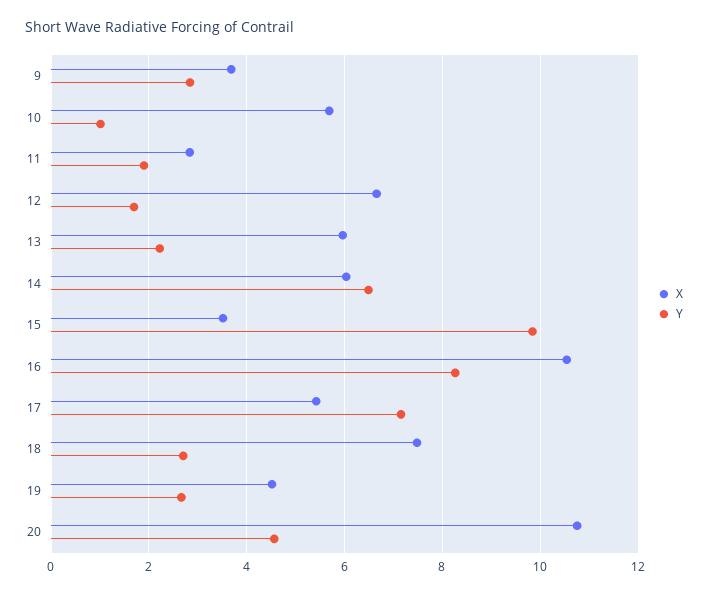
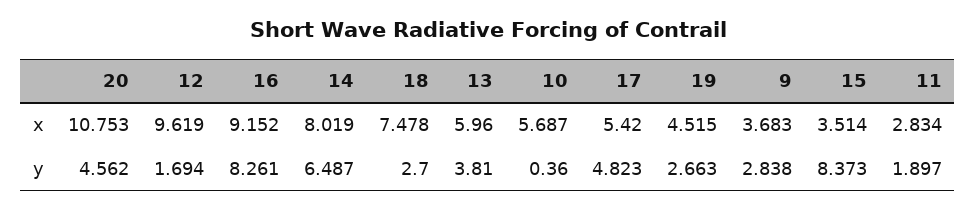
  {
    "X": {
      "9": 3.683,
      "10": 5.687,
      "11": 2.834,
-     "12": 6.6,
+     "12": 9.619,
      "13": 5.96,
-     "14": 6,
+     "14": 8.019,
      "15": 3.514,
-     "16": 10.6,
+     "16": 9.152,
      "17": 5.42,
      "18": 7.478,
      "19": 4.515,
      "20": 10.753
    },
    "Y": {
      "9": 2.838,
-     "10": 1,
+     "10": 0.36,
      "11": 1.897,
      "12": 1.694,
-     "13": 2.2,
+     "13": 3.81,
      "14": 6.487,
-     "15": 9.8,
+     "15": 8.373,
      "16": 8.261,
-     "17": 7.2,
+     "17": 4.823,
      "18": 2.7,
      "19": 2.663,
      "20": 4.562
    }
  }

